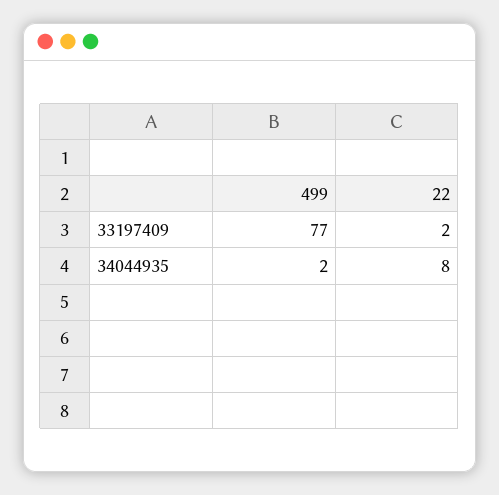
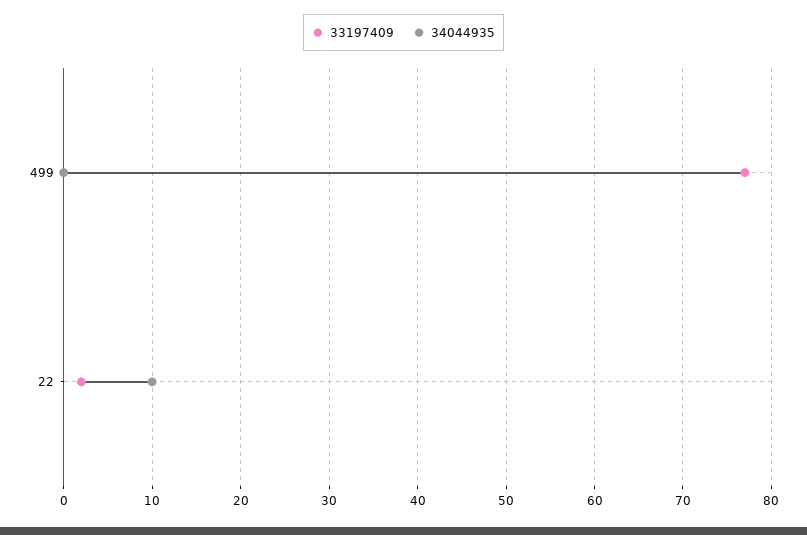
  {
    "33197409": {
      "499": 77,
      "22": 2
    },
    "34044935": {
-     "499": 2,
+     "499": 0,
-     "22": 8
+     "22": 10
    }
  }

